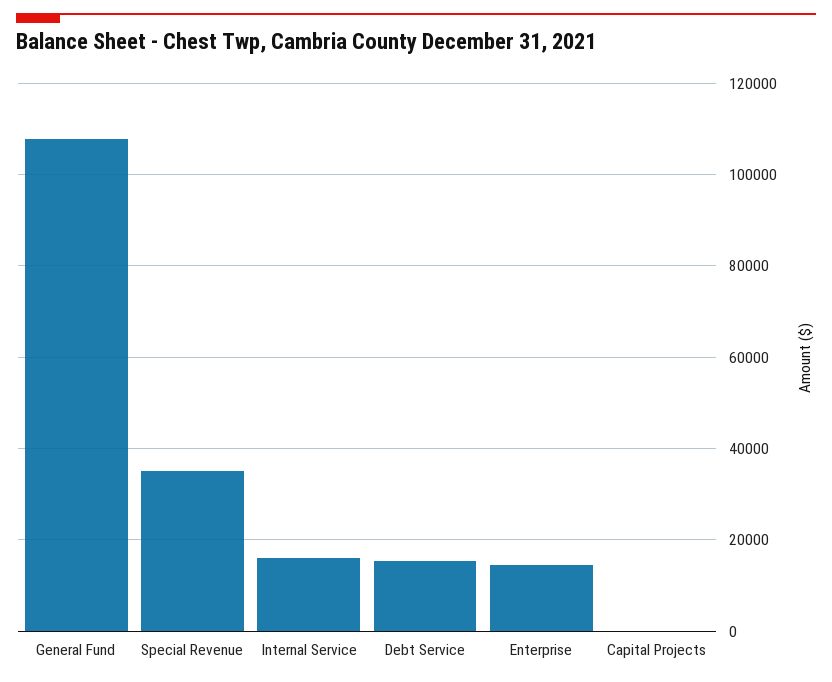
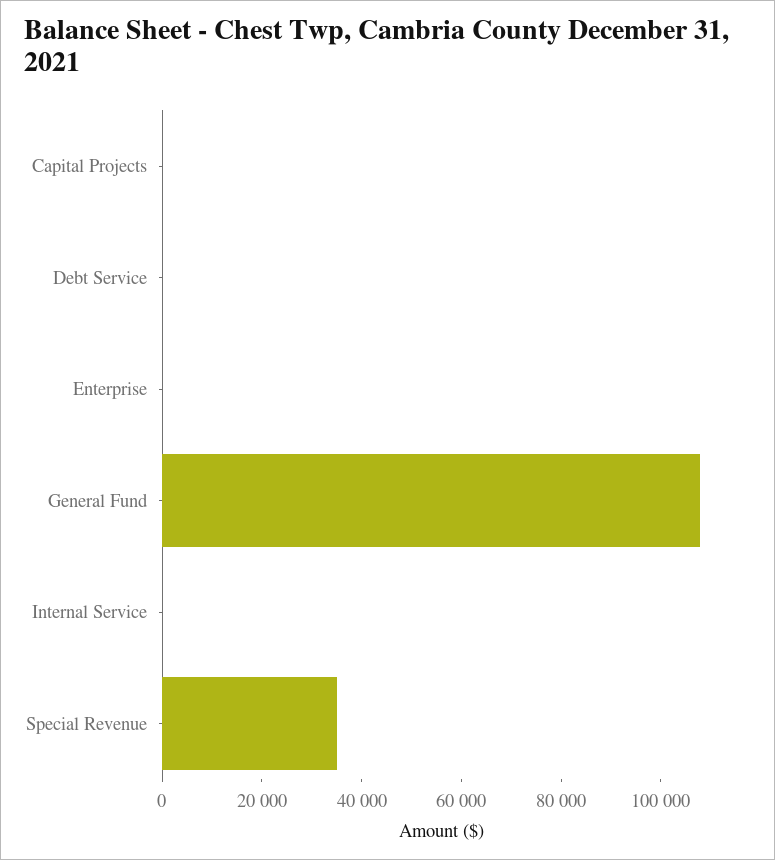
  {
    "General Fund": 108000,
    "Special Revenue": 36000,
-   "Internal Service": 16000,
+   "Internal Service": 0,
-   "Debt Service": 16000,
+   "Debt Service": 0,
-   "Enterprise": 14000,
+   "Enterprise": 0,
    "Capital Projects": 0
  }

